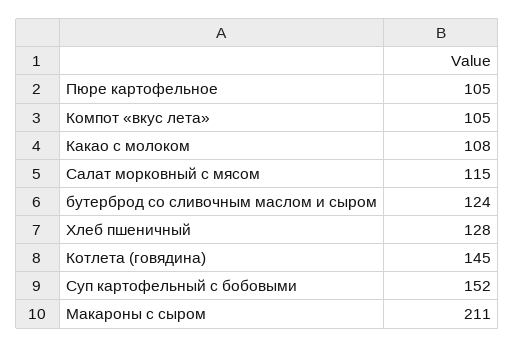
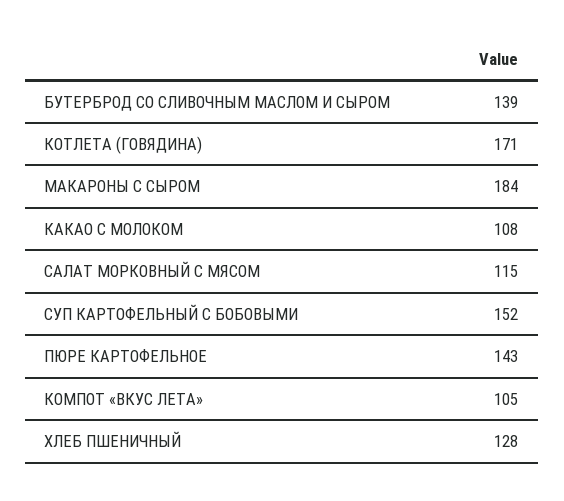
  {
-   "Пюре картофельное": 105,
+   "Пюре картофельное": 143,
    "Компот «вкус лета»": 105,
    "Какао с молоком": 108,
    "Салат морковный с мясом": 115,
-   "бутерброд со сливочным маслом и сыром": 124,
+   "бутерброд со сливочным маслом и сыром": 139,
    "Хлеб пшеничный": 128,
-   "Котлета (говядина)": 145,
+   "Котлета (говядина)": 171,
    "Суп картофельный с бобовыми": 152,
-   "Макароны с сыром": 211
+   "Макароны с сыром": 184
  }

